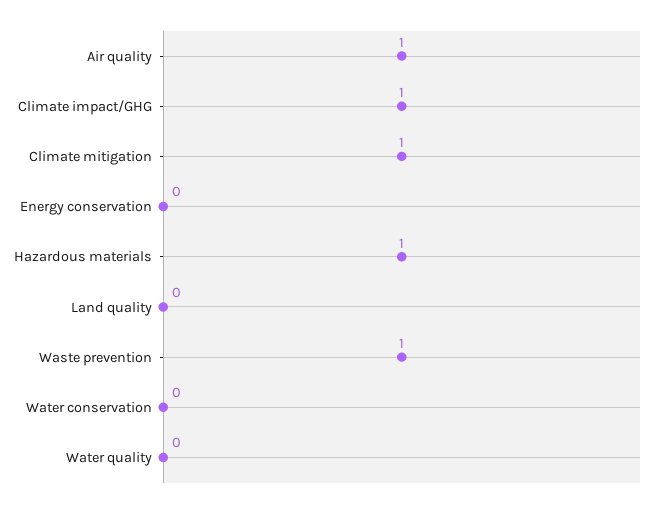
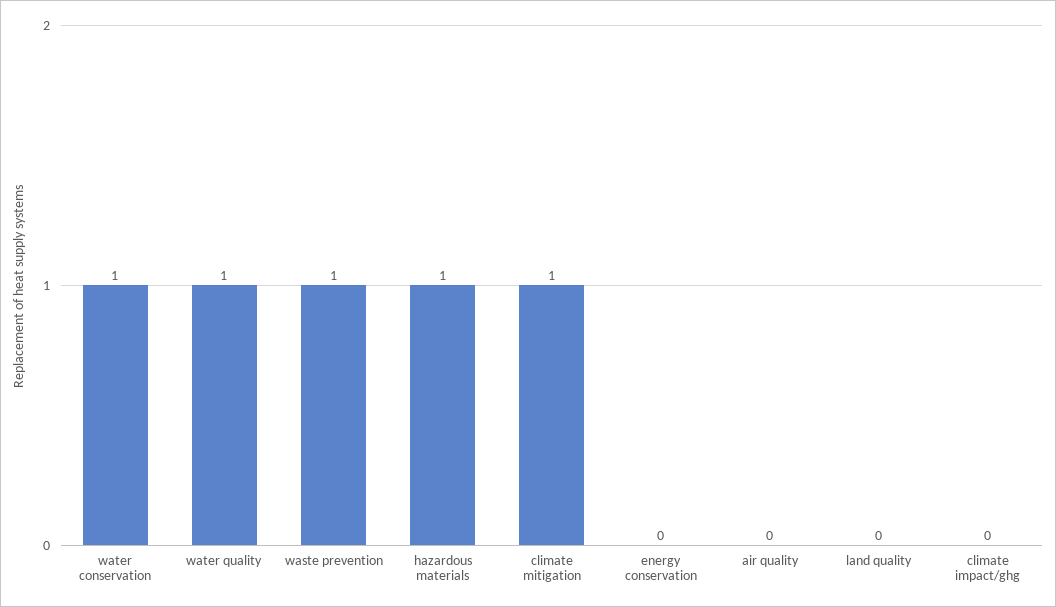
  {
-   "Air quality": 1,
+   "Air quality": 0,
-   "Climate impact/GHG": 1,
+   "Climate impact/GHG": 0,
    "Climate mitigation": 1,
    "Energy conservation": 0,
    "Hazardous materials": 1,
    "Land quality": 0,
    "Waste prevention": 1,
-   "Water conservation": 0,
+   "Water conservation": 1,
-   "Water quality": 0
+   "Water quality": 1
  }

